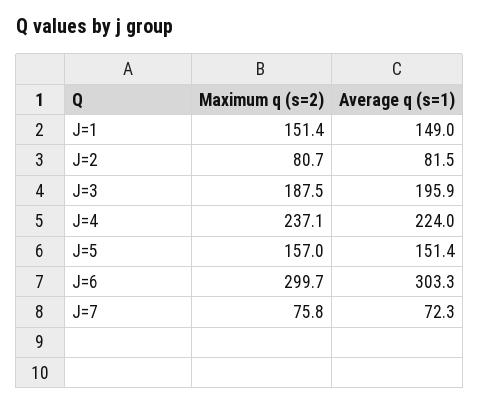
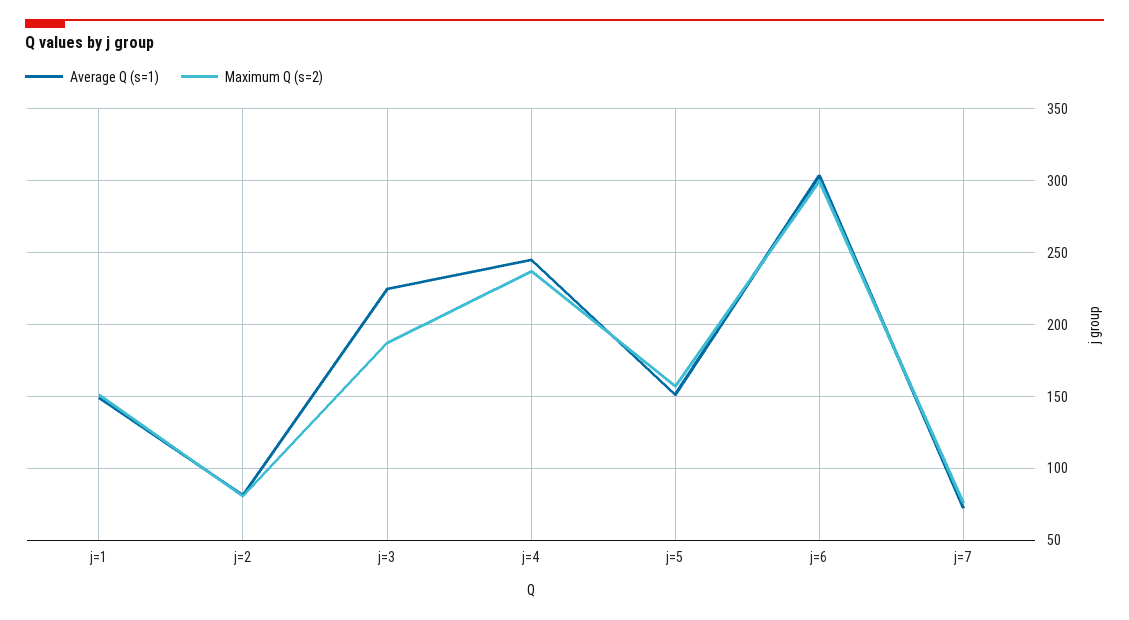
  {
    "Maximum q (s=2)": {
      "J=1": 151.4,
      "J=2": 80.7,
      "J=3": 187.5,
      "J=4": 237.1,
      "J=5": 157,
      "J=6": 299.7,
      "J=7": 75.8
    },
    "Average q (s=1)": {
      "J=1": 149,
      "J=2": 81.5,
-     "J=3": 195.9,
+     "J=3": 225,
-     "J=4": 224,
+     "J=4": 245,
      "J=5": 151.4,
      "J=6": 303.3,
      "J=7": 72.3
    }
  }

